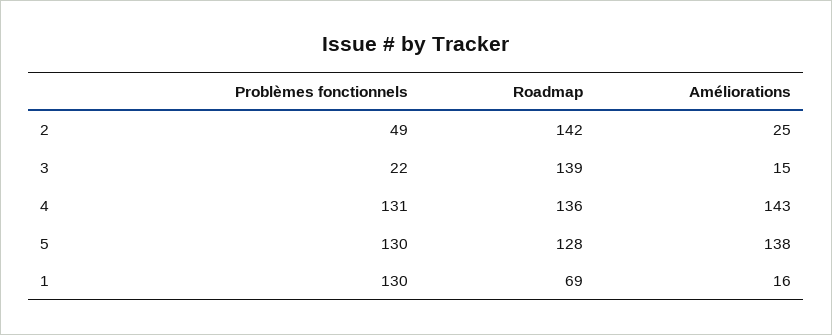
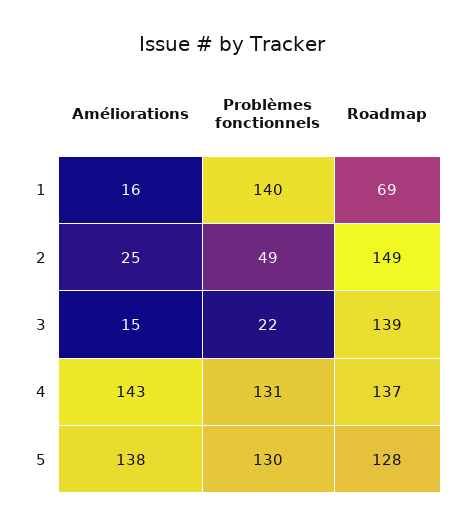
  {
    "Problèmes fonctionnels": {
      "2": 49,
      "3": 22,
      "4": 131,
      "5": 130,
-     "1": 130
+     "1": 140
    },
    "Roadmap": {
-     "2": 142,
+     "2": 149,
      "3": 139,
-     "4": 136,
+     "4": 137,
      "5": 128,
      "1": 69
    },
    "Améliorations": {
      "2": 25,
      "3": 15,
      "4": 143,
      "5": 138,
      "1": 16
    }
  }

